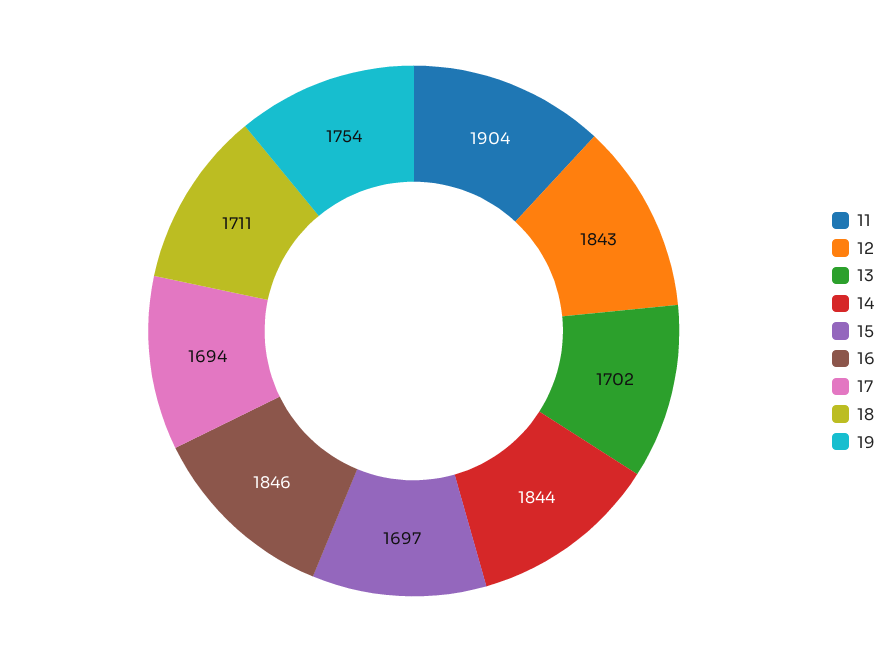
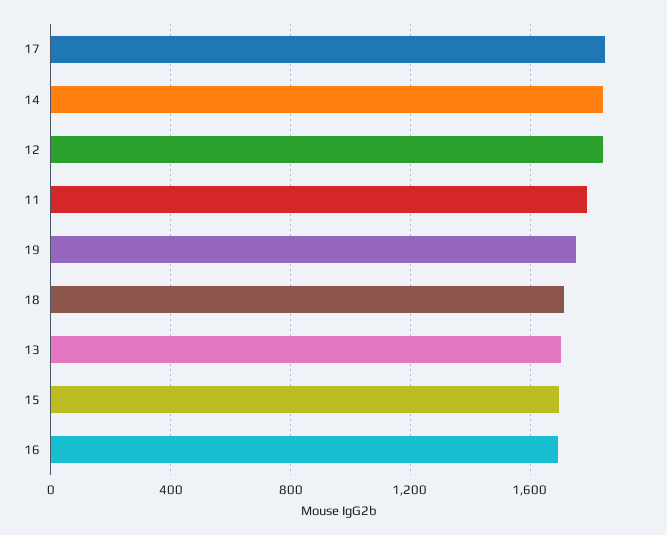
  {
-   "11": 1904,
+   "11": 1800,
    "12": 1843,
    "13": 1702,
    "14": 1844,
    "15": 1697,
-   "16": 1846,
+   "16": 1700,
-   "17": 1694,
+   "17": 1850,
    "18": 1711,
    "19": 1754
  }

